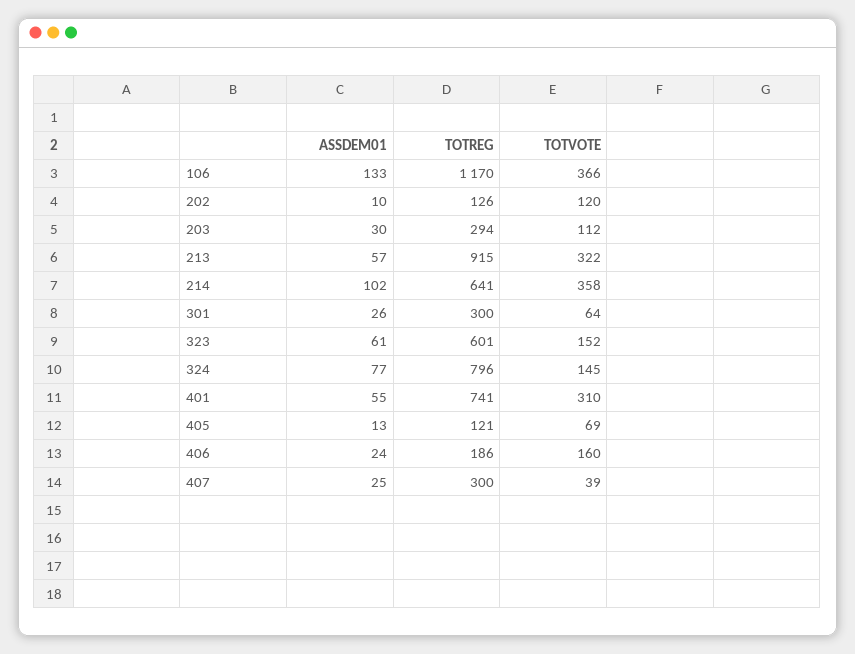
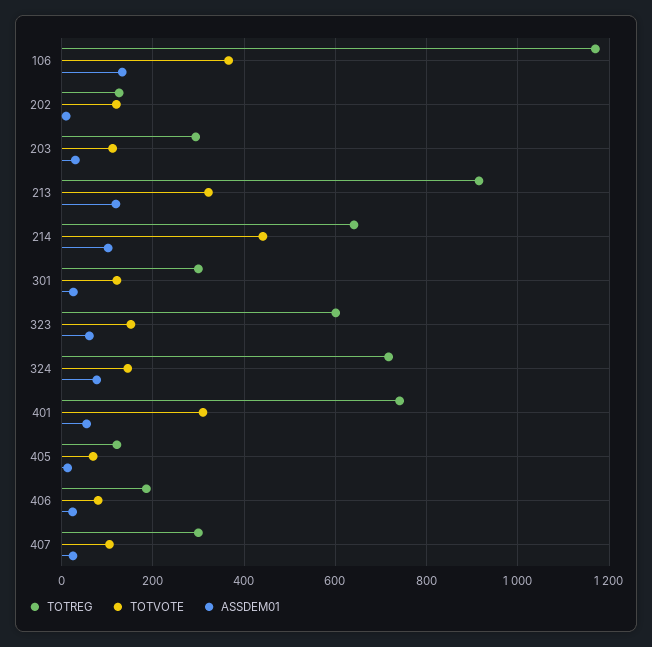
  {
    "ASSDEM01": {
      "106": 133,
      "202": 10,
      "203": 30,
-     "213": 57,
+     "213": 120,
      "214": 102,
      "301": 26,
      "323": 61,
      "324": 77,
      "401": 55,
      "405": 13,
      "406": 24,
      "407": 25
    },
    "TOTREG": {
      "106": 1170,
      "202": 126,
      "203": 294,
      "213": 915,
      "214": 641,
      "301": 300,
      "323": 601,
-     "324": 796,
+     "324": 720,
      "401": 741,
      "405": 121,
      "406": 186,
      "407": 300
    },
    "TOTVOTE": {
      "106": 366,
      "202": 120,
      "203": 112,
      "213": 322,
-     "214": 358,
+     "214": 440,
-     "301": 64,
+     "301": 120,
      "323": 152,
      "324": 145,
      "401": 310,
      "405": 69,
-     "406": 160,
+     "406": 80,
-     "407": 39
+     "407": 100
    }
  }

